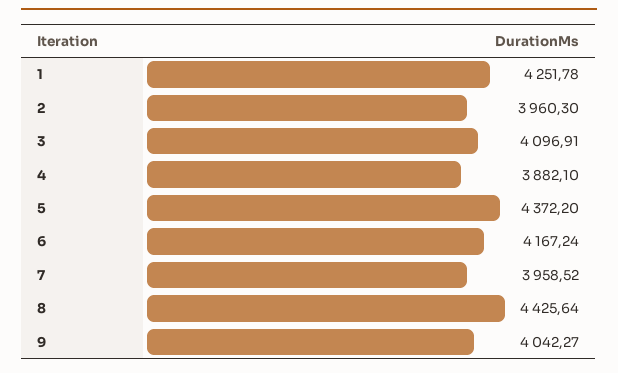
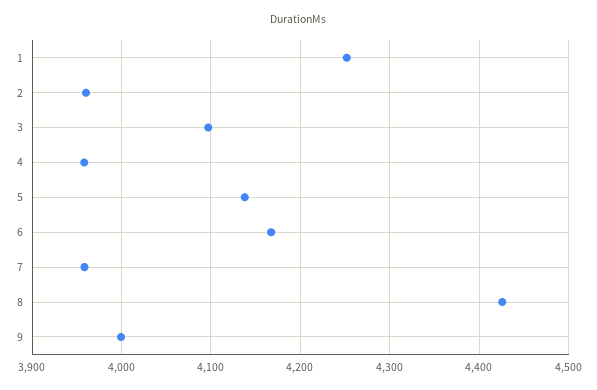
  {
    "1": 4251.78,
    "2": 3960.3,
    "3": 4096.91,
-   "4": 3882.1,
+   "4": 3960,
-   "5": 4372.2,
+   "5": 4140,
    "6": 4167.24,
    "7": 3958.52,
    "8": 4425.64,
-   "9": 4042.27
+   "9": 4000
  }

